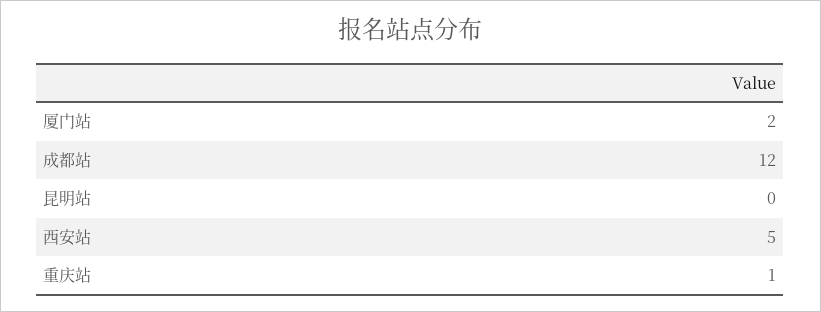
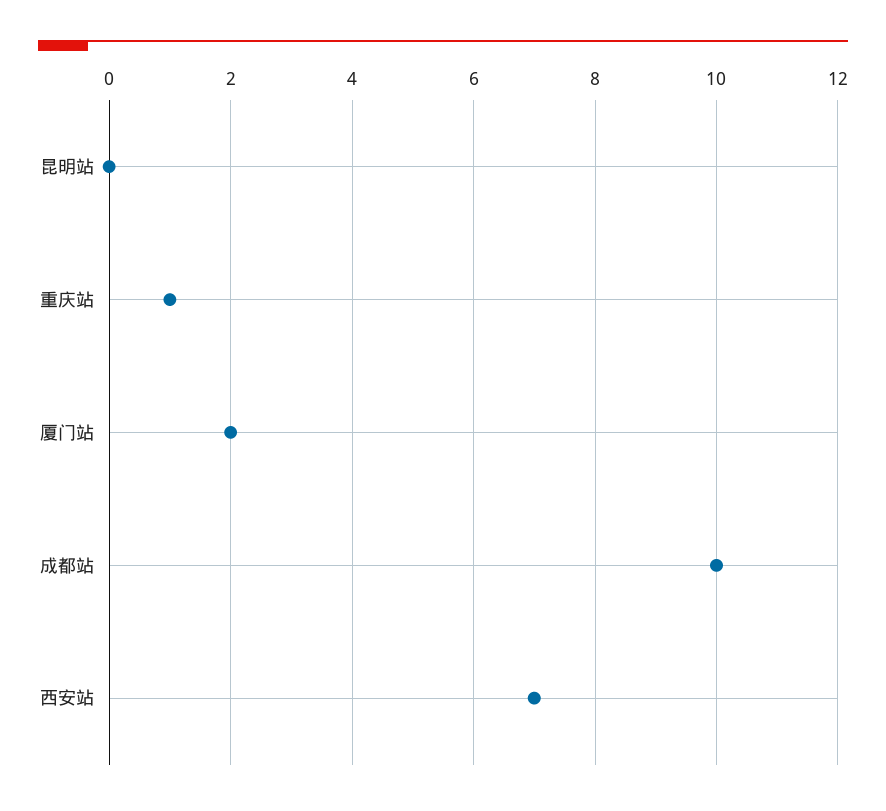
  {
    "厦门站": 2,
-   "成都站": 12,
+   "成都站": 10,
    "昆明站": 0,
-   "西安站": 5,
+   "西安站": 7,
    "重庆站": 1
  }

